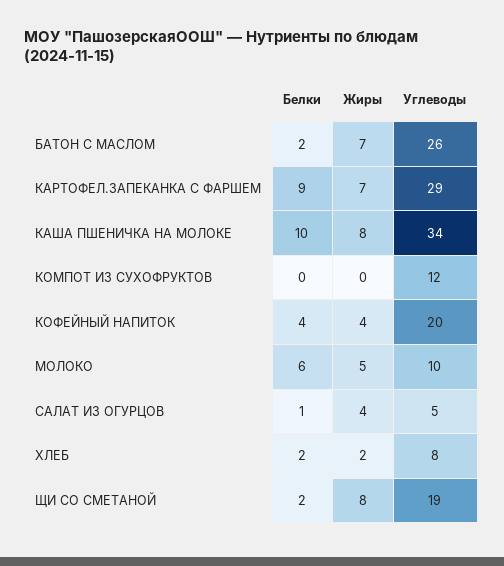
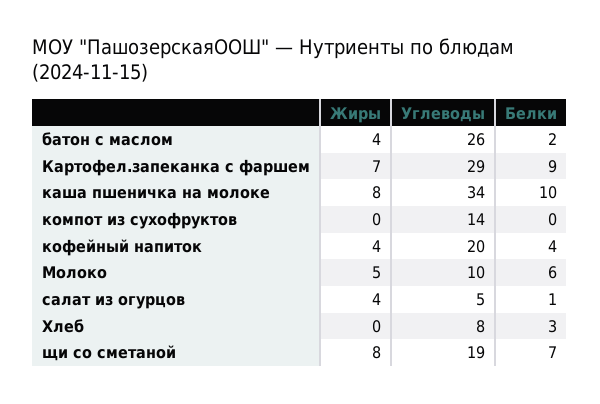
  {
    "Белки": {
      "БАТОН С МАСЛОМ": 2,
      "КАРТОФЕЛ.ЗАПЕКАНКА С ФАРШЕМ": 9,
      "КАША ПШЕНИЧКА НА МОЛОКЕ": 10,
      "КОМПОТ ИЗ СУХОФРУКТОВ": 0,
      "КОФЕЙНЫЙ НАПИТОК": 4,
      "МОЛОКО": 6,
      "САЛАТ ИЗ ОГУРЦОВ": 1,
-     "ХЛЕБ": 2,
+     "ХЛЕБ": 3,
-     "ЩИ СО СМЕТАНОЙ": 2
+     "ЩИ СО СМЕТАНОЙ": 7
    },
    "Жиры": {
-     "БАТОН С МАСЛОМ": 7,
+     "БАТОН С МАСЛОМ": 4,
      "КАРТОФЕЛ.ЗАПЕКАНКА С ФАРШЕМ": 7,
      "КАША ПШЕНИЧКА НА МОЛОКЕ": 8,
      "КОМПОТ ИЗ СУХОФРУКТОВ": 0,
      "КОФЕЙНЫЙ НАПИТОК": 4,
      "МОЛОКО": 5,
      "САЛАТ ИЗ ОГУРЦОВ": 4,
-     "ХЛЕБ": 2,
+     "ХЛЕБ": 0,
      "ЩИ СО СМЕТАНОЙ": 8
    },
    "Углеводы": {
      "БАТОН С МАСЛОМ": 26,
      "КАРТОФЕЛ.ЗАПЕКАНКА С ФАРШЕМ": 29,
      "КАША ПШЕНИЧКА НА МОЛОКЕ": 34,
-     "КОМПОТ ИЗ СУХОФРУКТОВ": 12,
+     "КОМПОТ ИЗ СУХОФРУКТОВ": 14,
      "КОФЕЙНЫЙ НАПИТОК": 20,
      "МОЛОКО": 10,
      "САЛАТ ИЗ ОГУРЦОВ": 5,
      "ХЛЕБ": 8,
      "ЩИ СО СМЕТАНОЙ": 19
    }
  }

